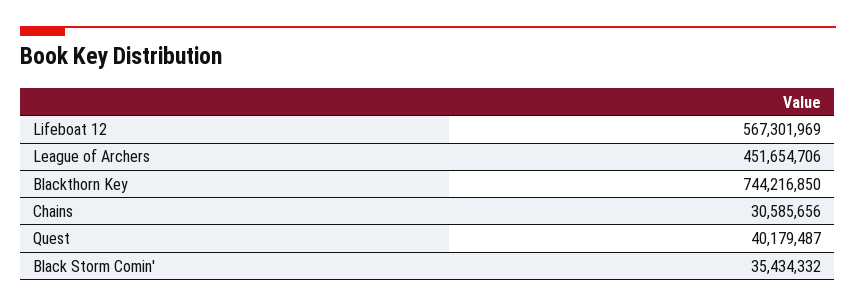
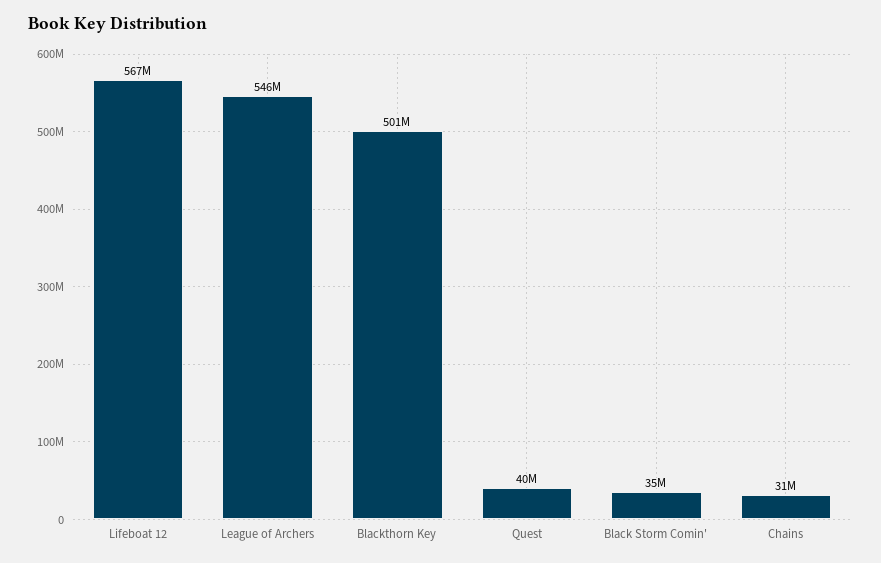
  {
    "Lifeboat 12": 567301969,
-   "League of Archers": 451654706,
+   "League of Archers": 546000000,
-   "Blackthorn Key": 744216850,
+   "Blackthorn Key": 501000000,
    "Chains": 30585656,
    "Quest": 40179487,
    "Black Storm Comin'": 35434332
  }

